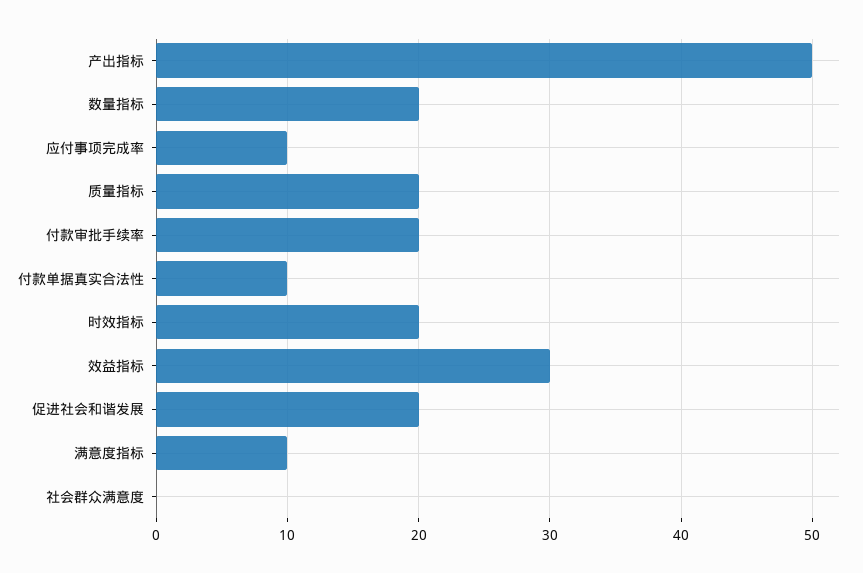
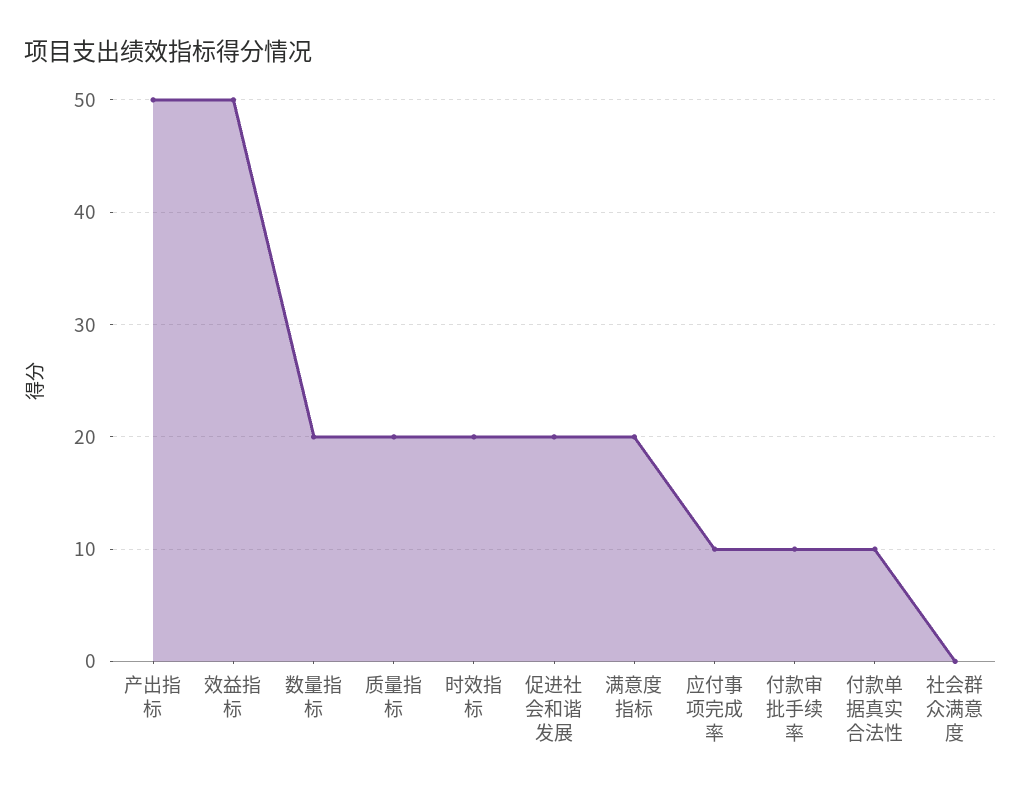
  {
    "产出指标": 50,
    "数量指标": 20,
    "应付事项完成率": 10,
    "质量指标": 20,
-   "付款审批手续率": 20,
+   "付款审批手续率": 10,
    "付款单据真实合法性": 10,
    "时效指标": 20,
-   "效益指标": 30,
+   "效益指标": 50,
    "促进社会和谐发展": 20,
-   "满意度指标": 10,
+   "满意度指标": 20,
    "社会群众满意度": 0
  }

